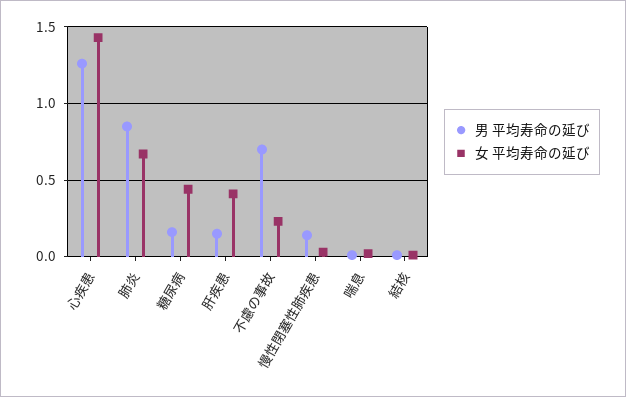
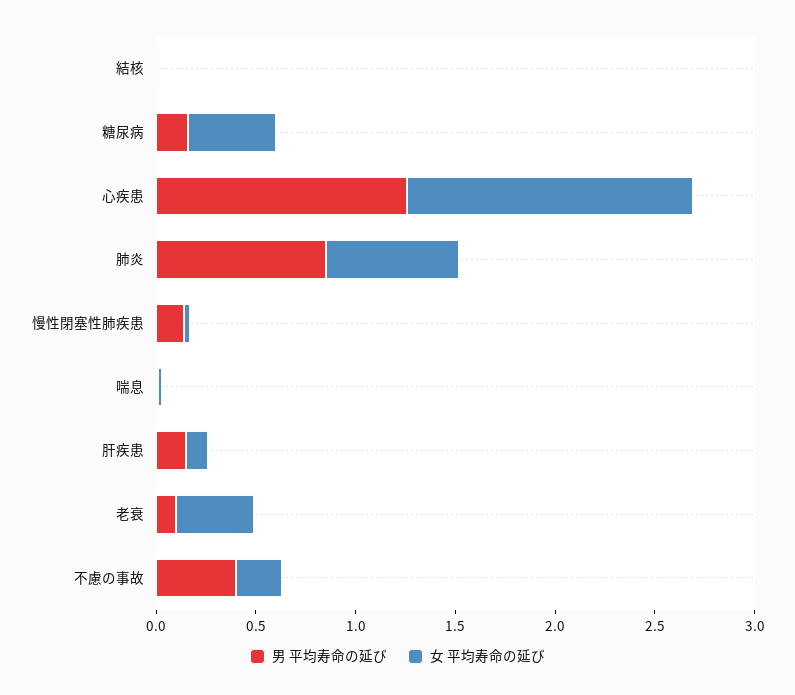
  {
    "男 平均寿命の延び": {
      "心疾患": 1.25,
      "肺炎": 0.85,
      "糖尿病": 0.15,
      "肝疾患": 0.15,
-     "不慮の事故": 0.7,
+     "不慮の事故": 0.4,
      "慢性閉塞性肺疾患": 0.15,
      "喘息": 0,
-     "結核": 0
+     "結核": 0,
+     "老衰": 0.1
    },
    "女 平均寿命の延び": {
      "心疾患": 1.45,
      "肺炎": 0.65,
      "糖尿病": 0.45,
-     "肝疾患": 0.4,
+     "肝疾患": 0.1,
      "不慮の事故": 0.25,
      "慢性閉塞性肺疾患": 0.05,
      "喘息": 0,
-     "結核": 0
+     "結核": 0,
+     "老衰": 0.4
    }
  }

